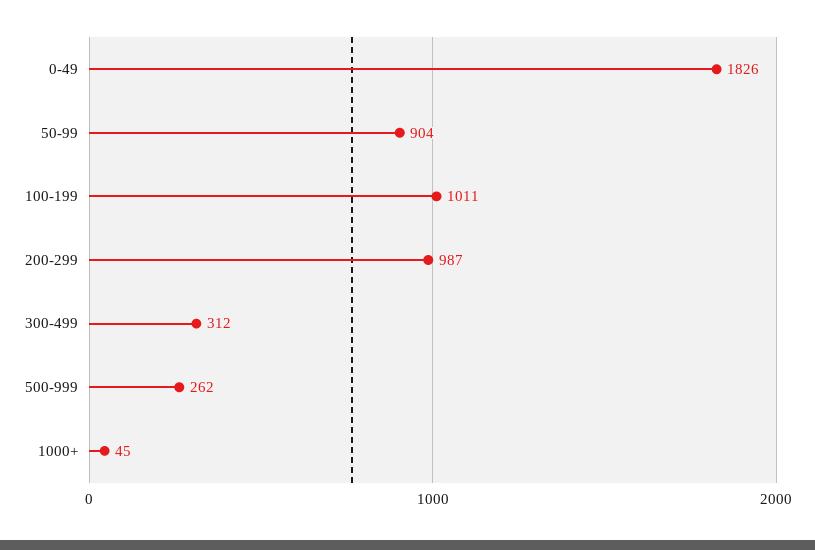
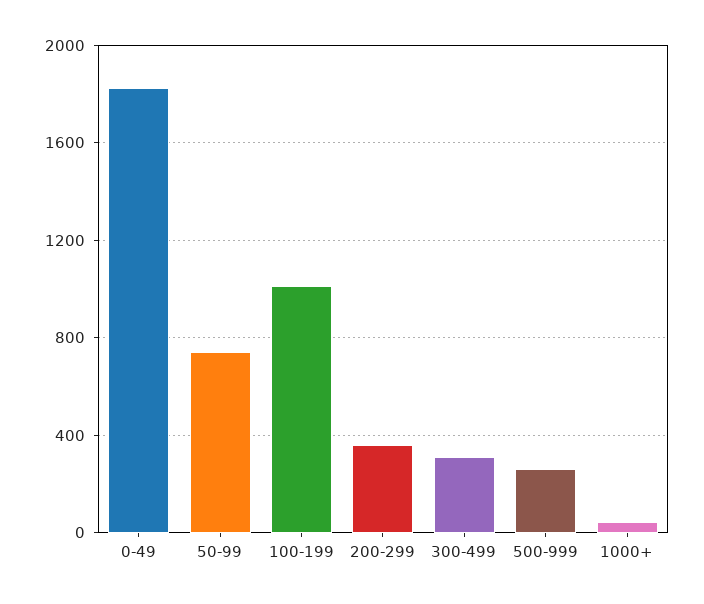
  {
    "0-49": 1826,
-   "50-99": 904,
+   "50-99": 750,
    "100-199": 1011,
-   "200-299": 987,
+   "200-299": 350,
    "300-499": 312,
    "500-999": 262,
    "1000+": 45
  }

